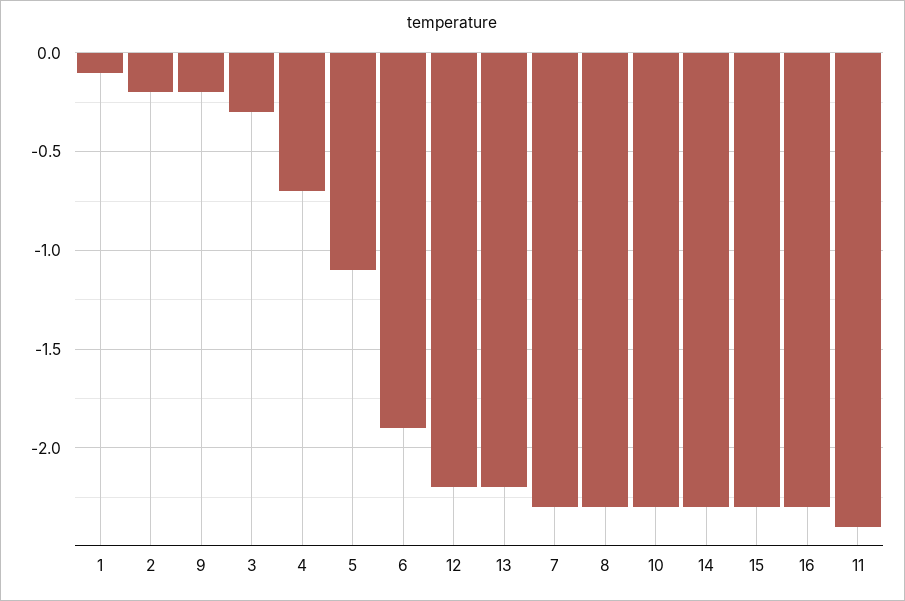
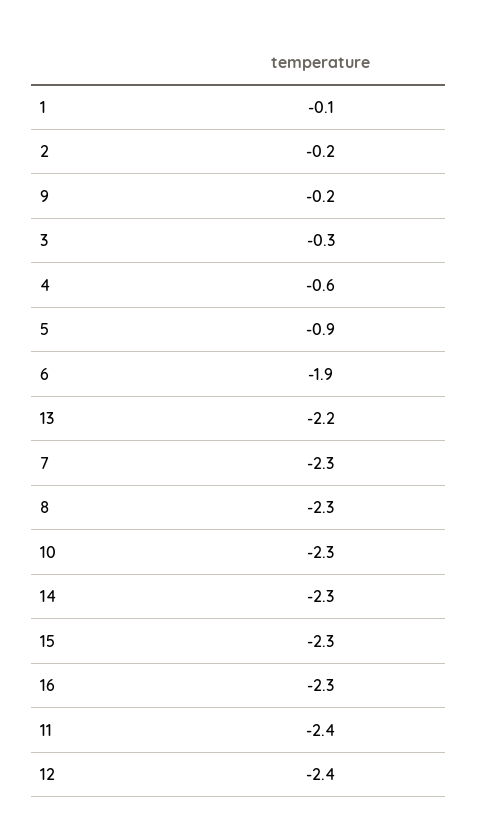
  {
    "1": -0.1,
    "2": -0.2,
    "9": -0.2,
    "3": -0.3,
-   "4": -0.7,
+   "4": -0.6,
-   "5": -1.1,
+   "5": -0.9,
    "6": -1.9,
-   "12": -2.2,
+   "12": -2.4,
    "13": -2.2,
    "7": -2.3,
    "8": -2.3,
    "10": -2.3,
    "14": -2.3,
    "15": -2.3,
    "16": -2.3,
    "11": -2.4
  }

